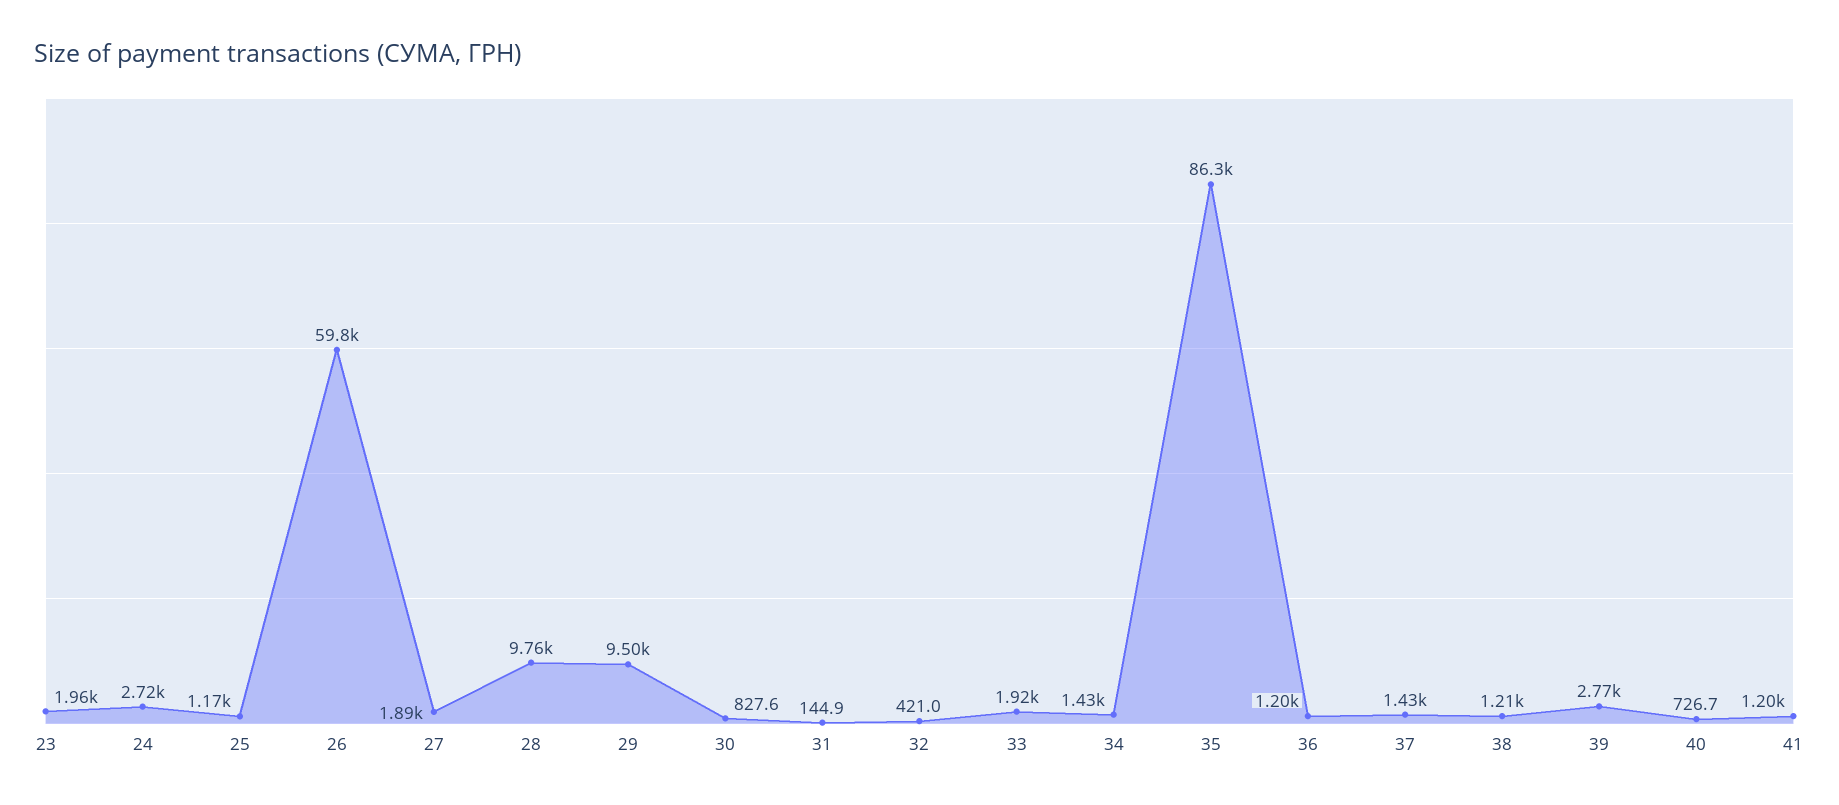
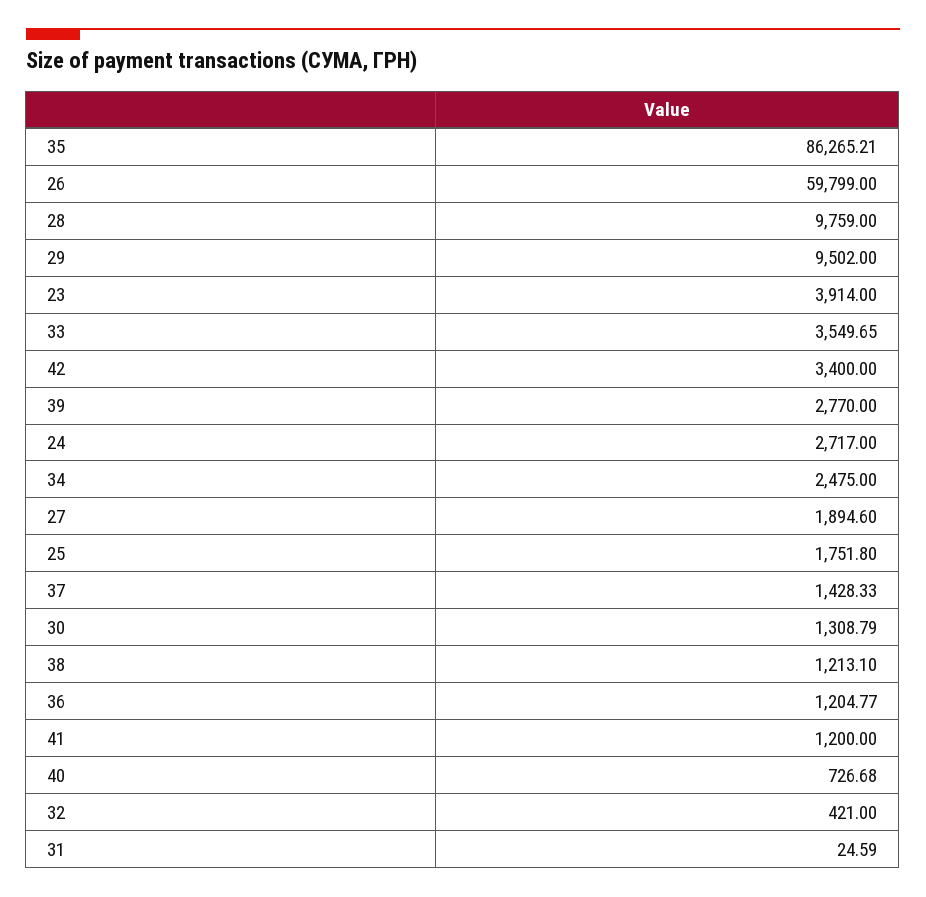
  {
-   "23": 1960,
+   "23": 3914,
    "24": 2717,
-   "25": 1170,
+   "25": 1751.8,
    "26": 59799,
    "27": 1894.6,
    "28": 9759,
    "29": 9502,
-   "30": 827.6,
+   "30": 1308.79,
-   "31": 144.9,
+   "31": 24.59,
    "32": 421,
-   "33": 1920,
+   "33": 3549.65,
-   "34": 1430,
+   "34": 2475,
    "35": 86265.21,
    "36": 1204.77,
    "37": 1428.33,
    "38": 1213.1,
    "39": 2770,
    "40": 726.68,
-   "41": 1200
+   "41": 1200,
+   "42": 3400
  }

